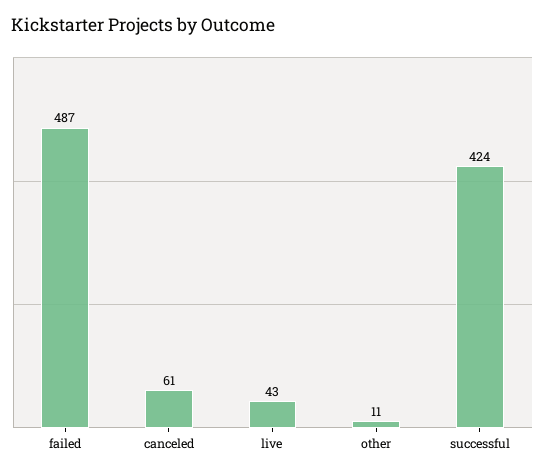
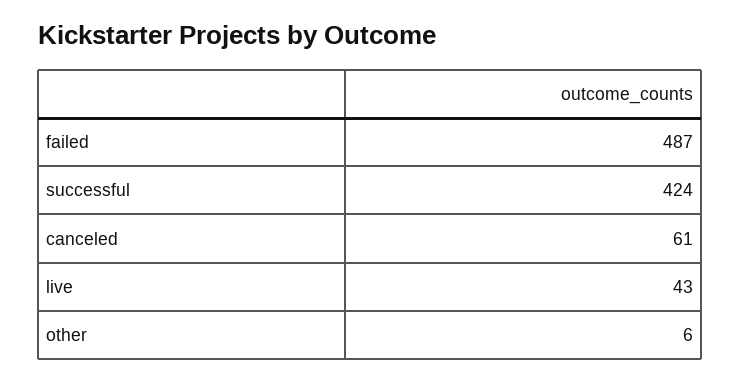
  {
    "failed": 487,
    "canceled": 61,
    "live": 43,
-   "other": 11,
+   "other": 6,
    "successful": 424
  }

